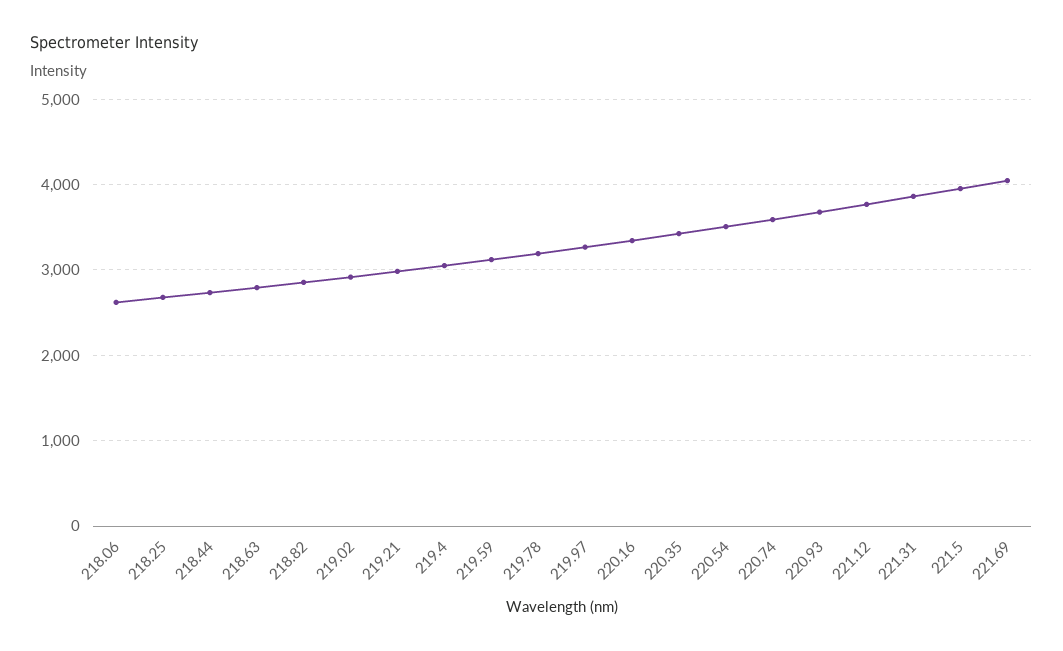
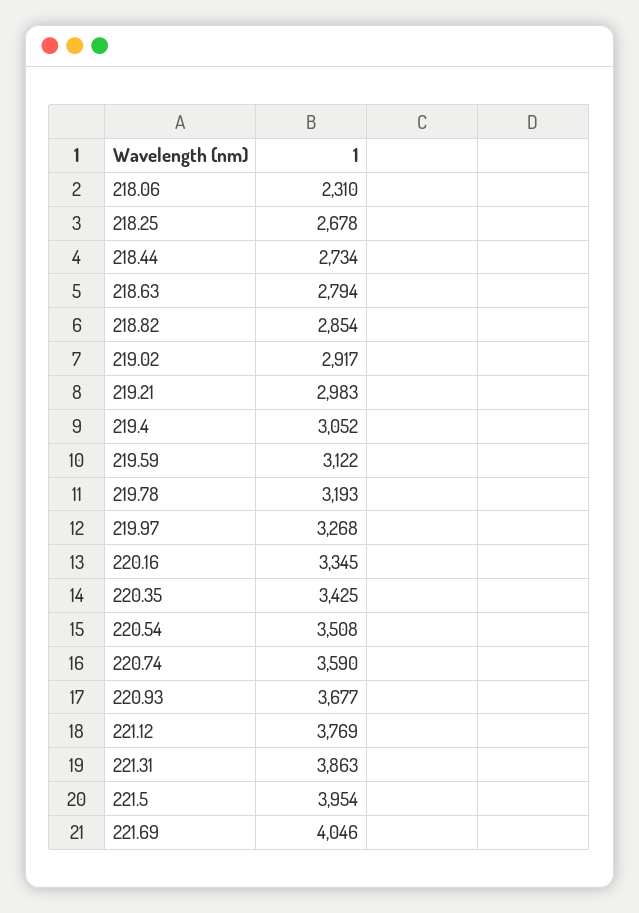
  {
-   "218.06": 2600,
+   "218.06": 2310,
    "218.25": 2678,
    "218.44": 2734,
    "218.63": 2794,
    "218.82": 2854,
    "219.02": 2917,
    "219.21": 2983,
    "219.4": 3052,
    "219.59": 3122,
    "219.78": 3193,
    "219.97": 3268,
    "220.16": 3345,
    "220.35": 3425,
    "220.54": 3508,
    "220.74": 3590,
    "220.93": 3677,
    "221.12": 3769,
    "221.31": 3863,
    "221.5": 3954,
    "221.69": 4046
  }

